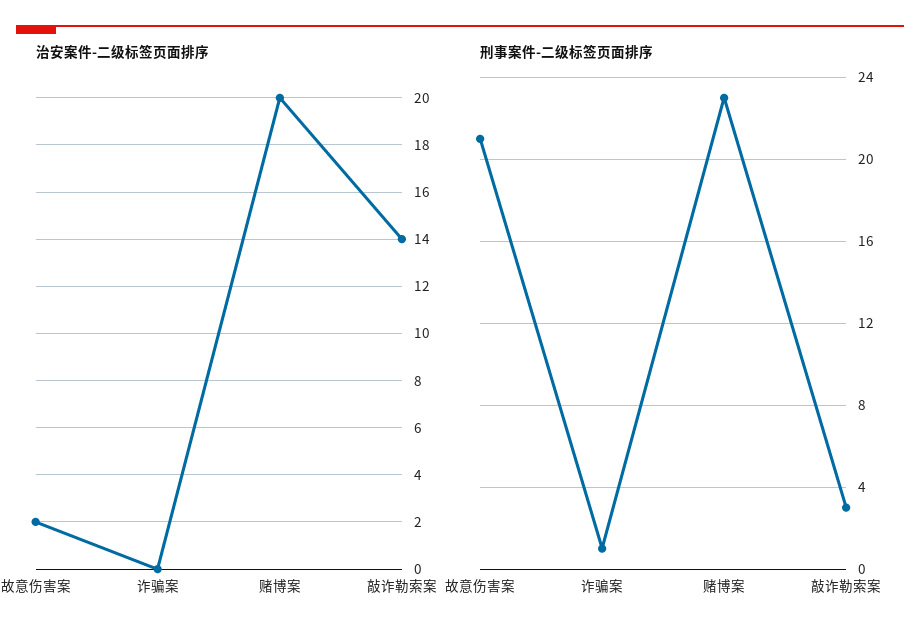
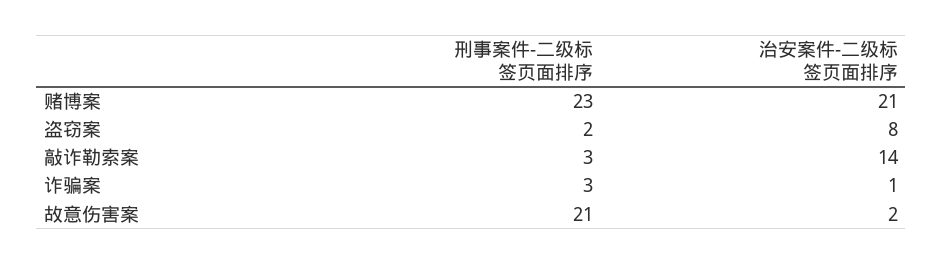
  {
    "治安案件-二级标签页面排序": {
      "故意伤害案": 2,
-     "诈骗案": 0,
+     "诈骗案": 1,
-     "赌博案": 20,
+     "赌博案": 21,
-     "敲诈勒索案": 14
+     "敲诈勒索案": 14,
+     "盗窃案": 8
    },
    "刑事案件-二级标签页面排序": {
      "故意伤害案": 21,
-     "诈骗案": 1,
+     "诈骗案": 3,
      "赌博案": 23,
-     "敲诈勒索案": 3
+     "敲诈勒索案": 3,
+     "盗窃案": 2
    }
  }

